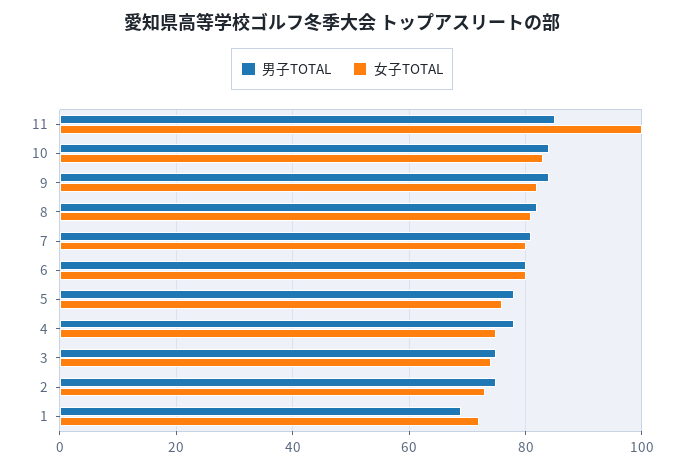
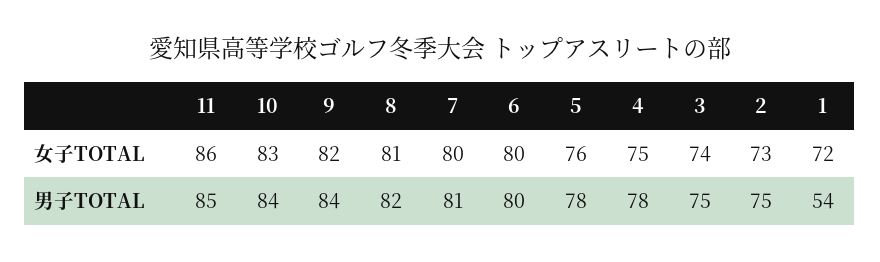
  {
    "男子TOTAL": {
      "11": 85,
      "10": 84,
      "9": 84,
      "8": 82,
      "7": 81,
      "6": 80,
      "5": 78,
      "4": 78,
      "3": 75,
      "2": 75,
-     "1": 70
+     "1": 54
    },
    "女子TOTAL": {
-     "11": 100,
+     "11": 86,
      "10": 83,
      "9": 82,
      "8": 81,
      "7": 80,
      "6": 80,
      "5": 76,
      "4": 75,
      "3": 74,
      "2": 73,
      "1": 72
    }
  }

